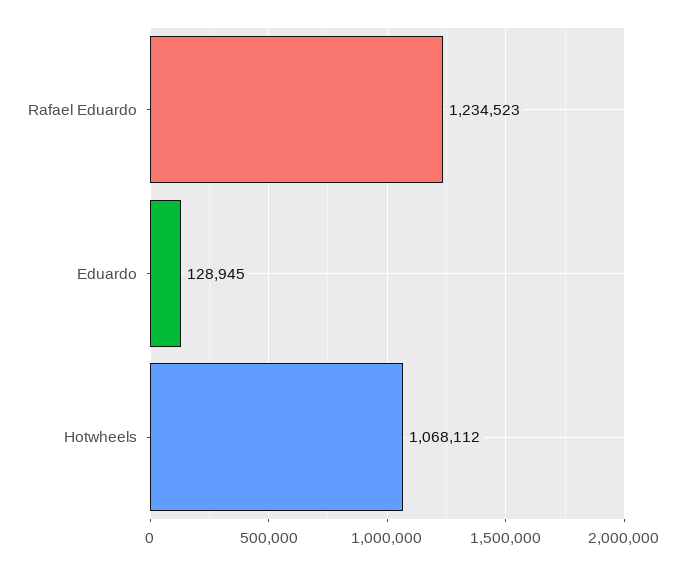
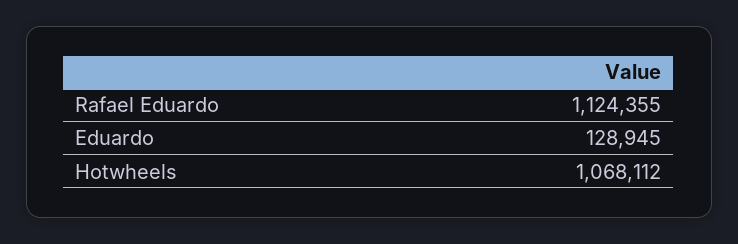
  {
-   "Rafael Eduardo": 1234523,
+   "Rafael Eduardo": 1124355,
    "Eduardo": 128945,
    "Hotwheels": 1068112
  }

